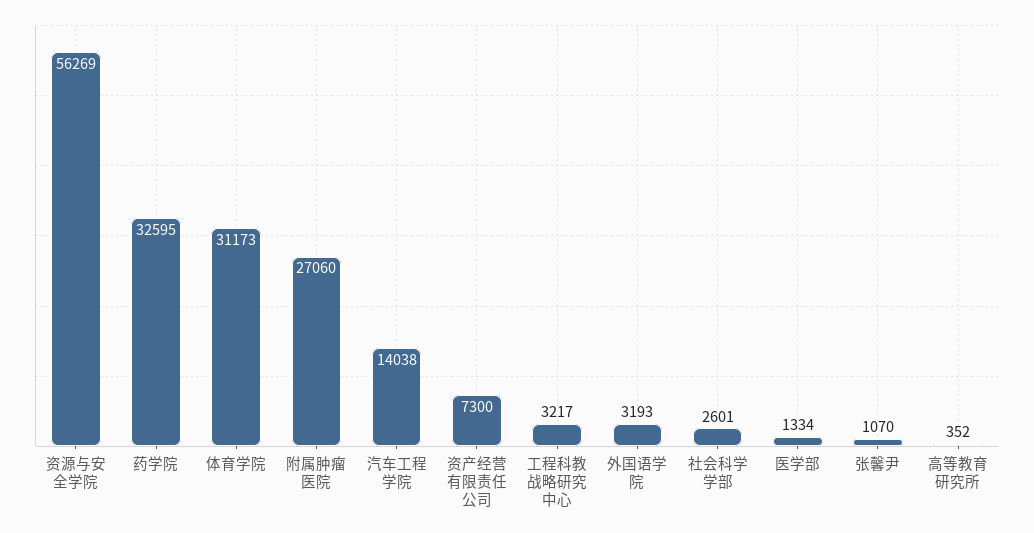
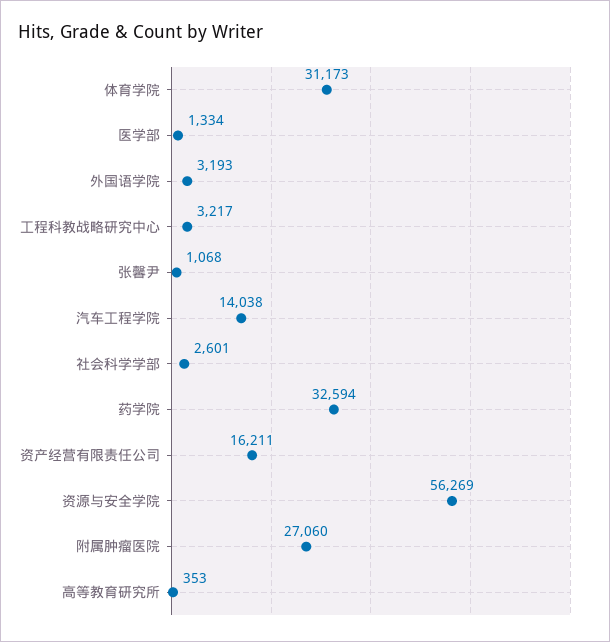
  {
    "资源与安全学院": 56269,
-   "药学院": 32595,
+   "药学院": 32594,
    "体育学院": 31173,
    "附属肿瘤医院": 27060,
    "汽车工程学院": 14038,
-   "资产经营有限责任公司": 7300,
+   "资产经营有限责任公司": 16211,
    "工程科教战略研究中心": 3217,
    "外国语学院": 3193,
    "社会科学学部": 2601,
    "医学部": 1334,
-   "张馨尹": 1070,
+   "张馨尹": 1068,
-   "高等教育研究所": 352
+   "高等教育研究所": 353
  }

